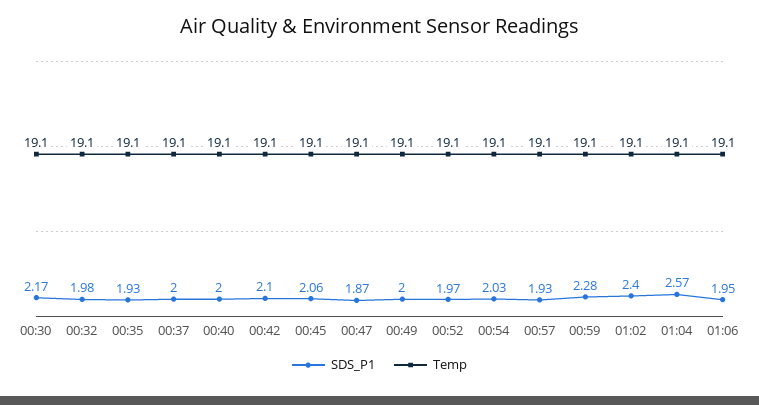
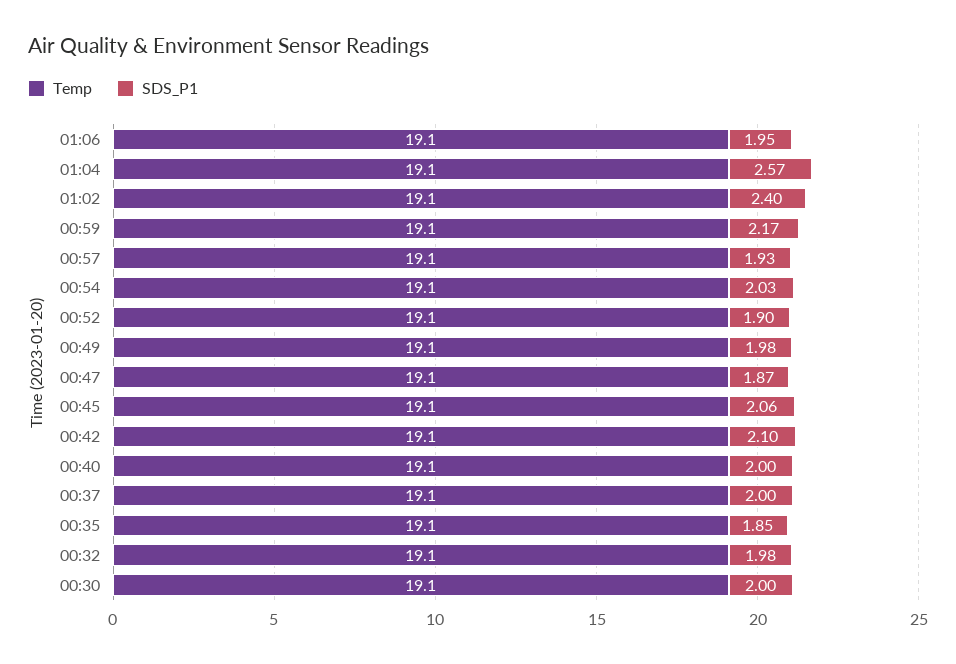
  {
    "SDS_P1": {
-     "00:30": 2.17,
+     "00:30": 2,
      "00:32": 1.98,
-     "00:35": 1.93,
+     "00:35": 1.85,
      "00:37": 2,
      "00:40": 2,
      "00:42": 2.1,
      "00:45": 2.06,
      "00:47": 1.87,
-     "00:49": 2,
+     "00:49": 1.98,
-     "00:52": 1.97,
+     "00:52": 1.9,
      "00:54": 2.03,
      "00:57": 1.93,
-     "00:59": 2.28,
+     "00:59": 2.17,
      "01:02": 2.4,
      "01:04": 2.57,
      "01:06": 1.95
    },
    "Temp": {
      "00:30": 19.1,
      "00:32": 19.1,
      "00:35": 19.1,
      "00:37": 19.1,
      "00:40": 19.1,
      "00:42": 19.1,
      "00:45": 19.1,
      "00:47": 19.1,
      "00:49": 19.1,
      "00:52": 19.1,
      "00:54": 19.1,
      "00:57": 19.1,
      "00:59": 19.1,
      "01:02": 19.1,
      "01:04": 19.1,
      "01:06": 19.1
    }
  }

